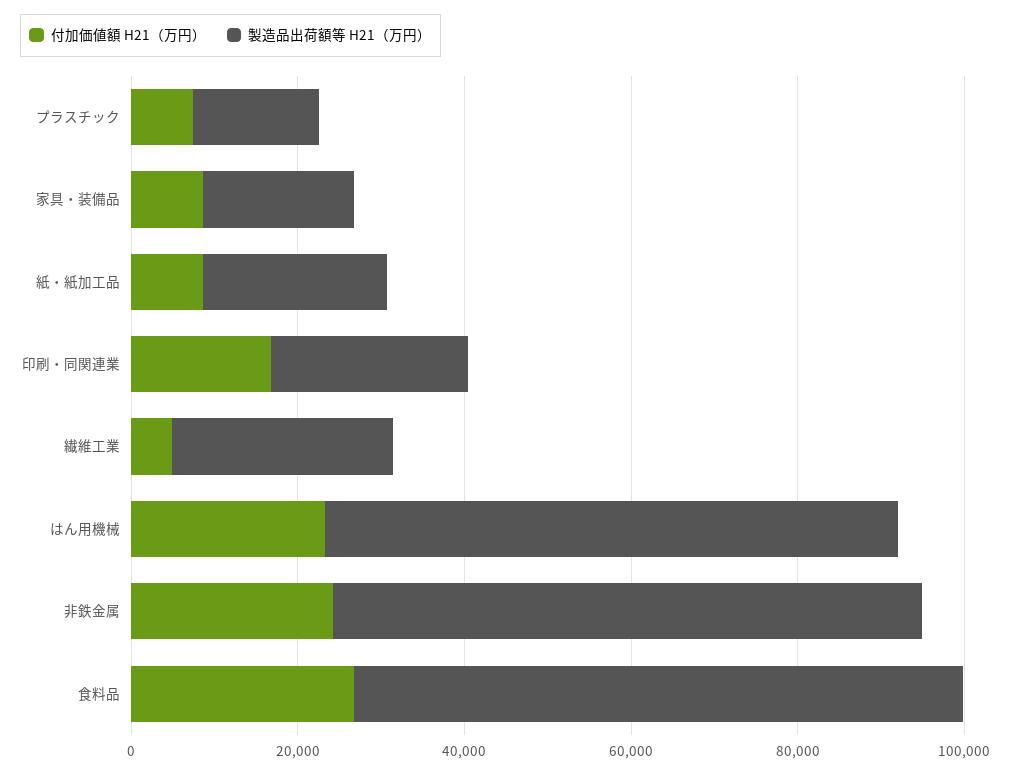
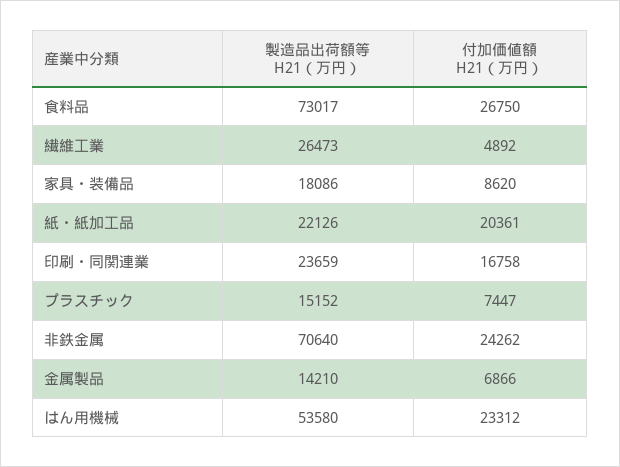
  {
    "付加価値額 H21（万円）": {
      "プラスチック": 7447,
      "家具・装備品": 8620,
-     "紙・紙加工品": 10000,
+     "紙・紙加工品": 20361,
      "印刷・同関連業": 16758,
      "繊維工業": 4892,
      "はん用機械": 23312,
      "非鉄金属": 24262,
-     "食料品": 26750
+     "食料品": 26750,
+     "金属製品": 6866
    },
    "製造品出荷額等 H21（万円）": {
      "プラスチック": 15152,
      "家具・装備品": 18086,
      "紙・紙加工品": 22126,
      "印刷・同関連業": 23659,
      "繊維工業": 26473,
-     "はん用機械": 70000,
+     "はん用機械": 53580,
      "非鉄金属": 70640,
-     "食料品": 73017
+     "食料品": 73017,
+     "金属製品": 14210
    }
  }

